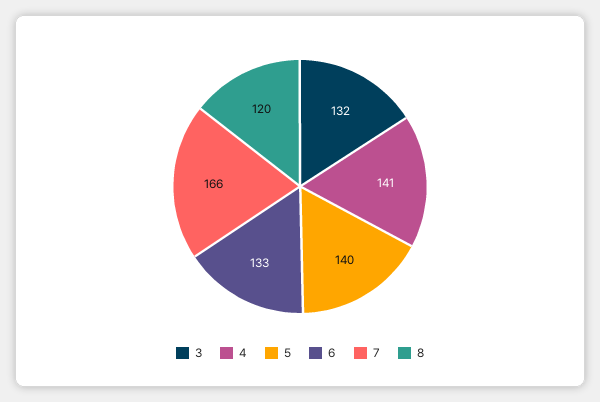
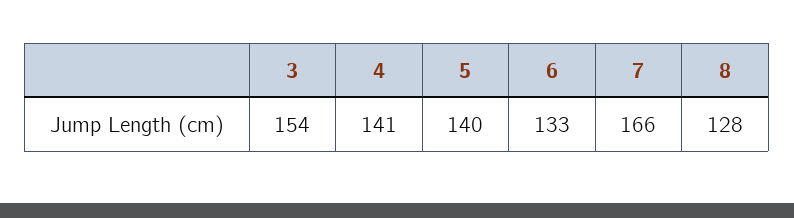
  {
-   "3": 132,
+   "3": 154,
    "4": 141,
    "5": 140,
    "6": 133,
    "7": 166,
-   "8": 120
+   "8": 128
  }

